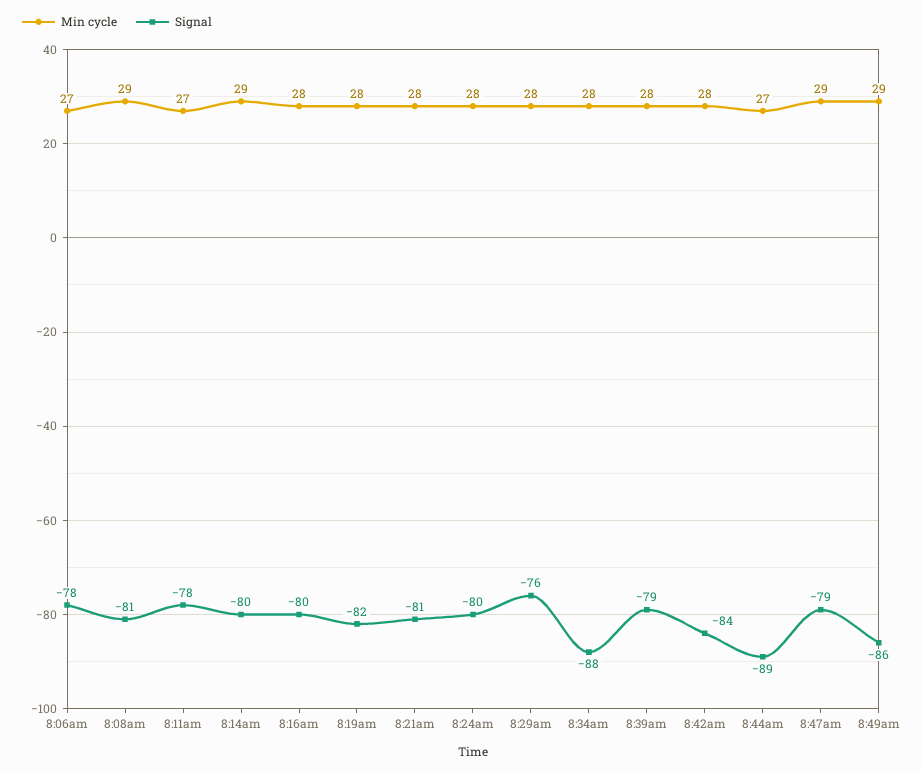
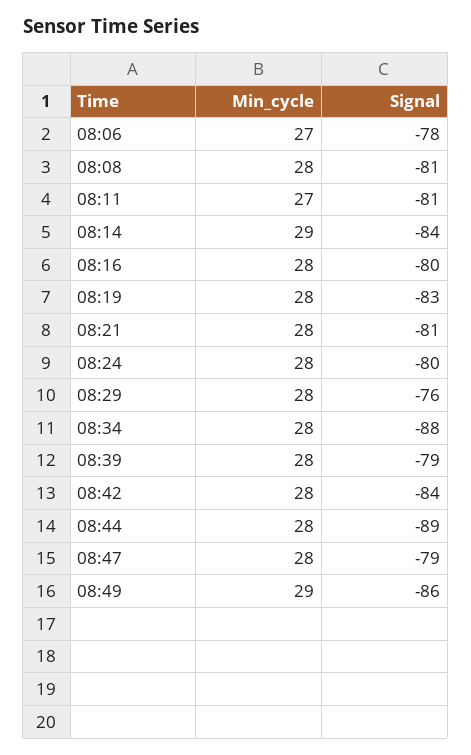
  {
    "Min cycle": {
      "8:06am": 27,
-     "8:08am": 29,
+     "8:08am": 28,
      "8:11am": 27,
      "8:14am": 29,
      "8:16am": 28,
      "8:19am": 28,
      "8:21am": 28,
      "8:24am": 28,
      "8:29am": 28,
      "8:34am": 28,
      "8:39am": 28,
      "8:42am": 28,
-     "8:44am": 27,
+     "8:44am": 28,
-     "8:47am": 29,
+     "8:47am": 28,
      "8:49am": 29
    },
    "Signal": {
      "8:06am": -78,
      "8:08am": -81,
-     "8:11am": -78,
+     "8:11am": -81,
-     "8:14am": -80,
+     "8:14am": -84,
      "8:16am": -80,
-     "8:19am": -82,
+     "8:19am": -83,
      "8:21am": -81,
      "8:24am": -80,
      "8:29am": -76,
      "8:34am": -88,
      "8:39am": -79,
      "8:42am": -84,
      "8:44am": -89,
      "8:47am": -79,
      "8:49am": -86
    }
  }

